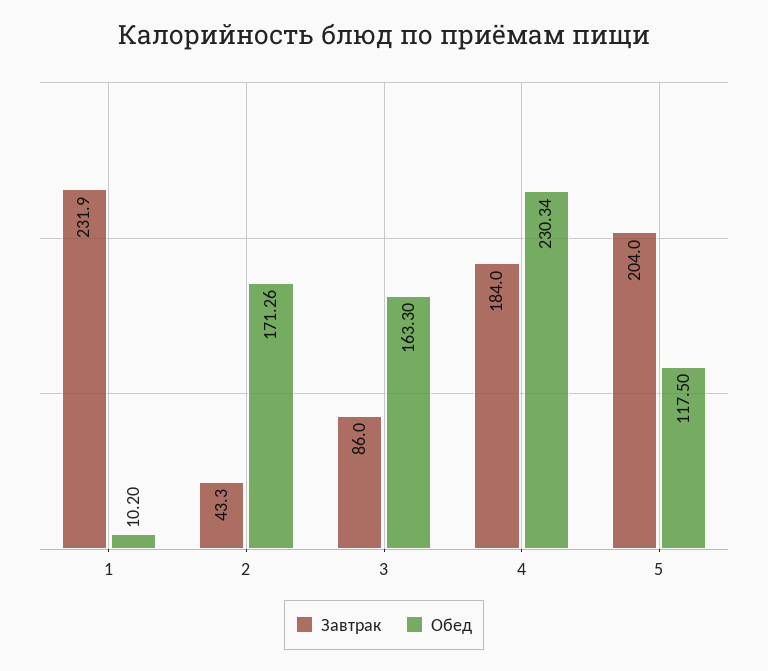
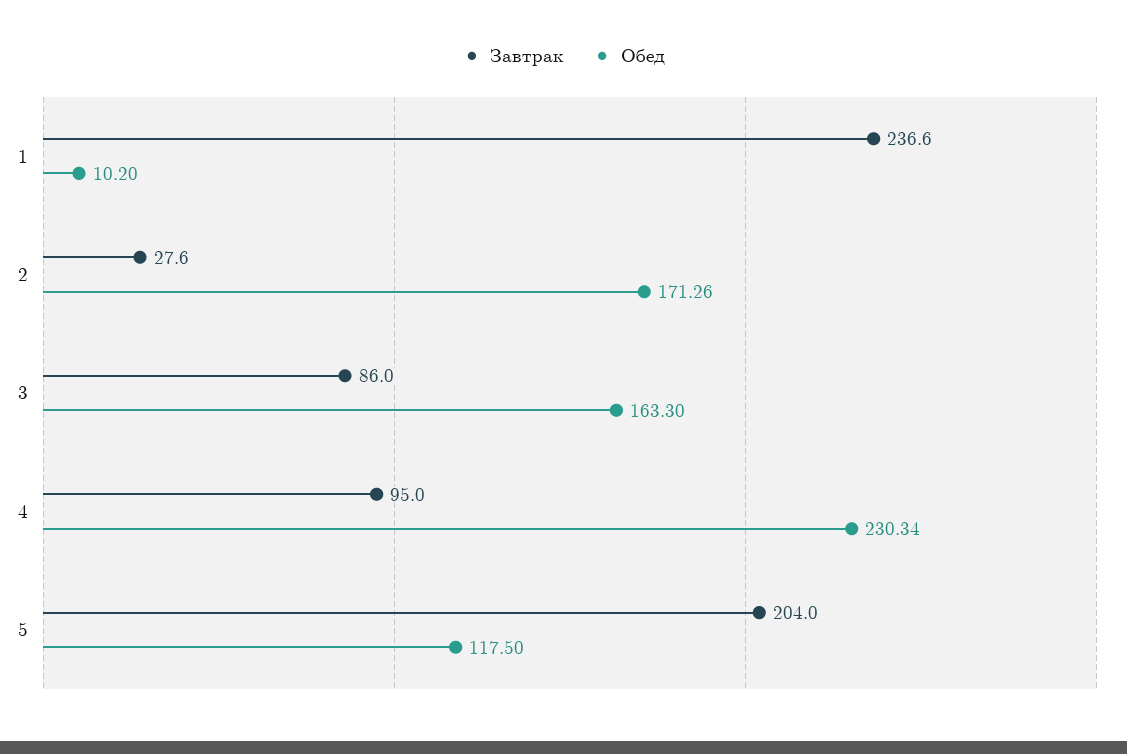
  {
    "Завтрак": {
-     "1": 231.9,
+     "1": 236.6,
-     "2": 43.3,
+     "2": 27.6,
      "3": 86,
-     "4": 184,
+     "4": 95,
      "5": 204
    },
    "Обед": {
      "1": 10.2,
      "2": 171.26,
      "3": 163.3,
      "4": 230.34,
      "5": 117.5
    }
  }

